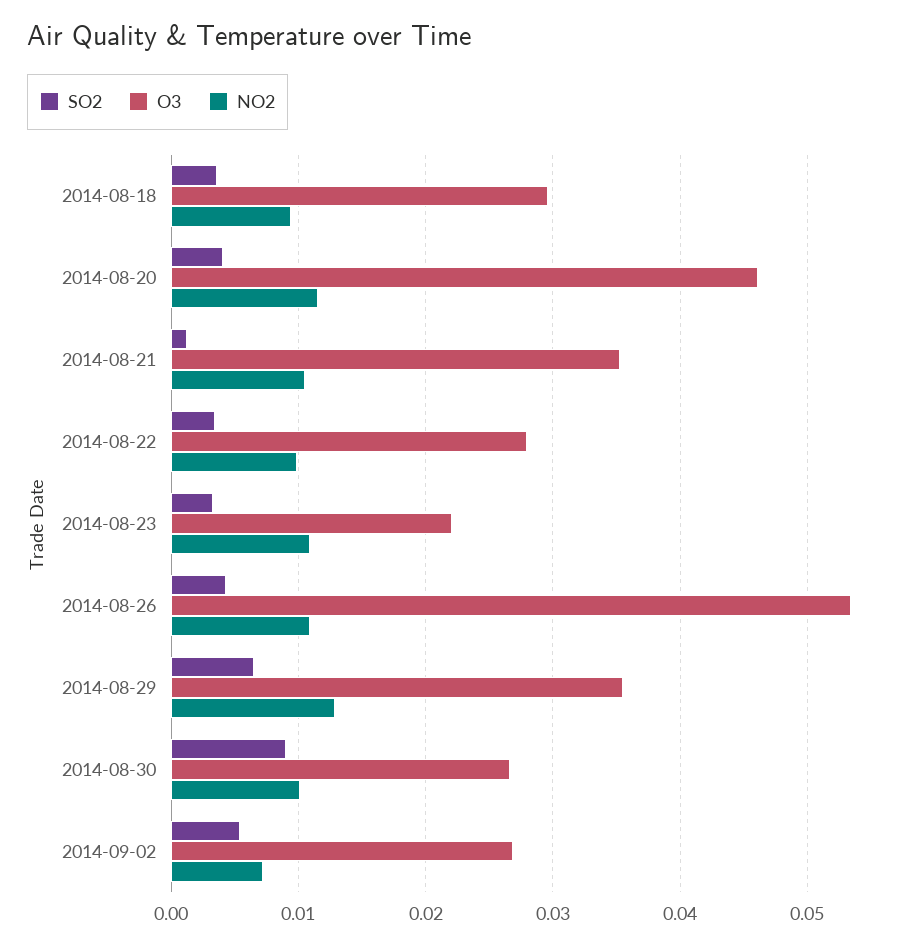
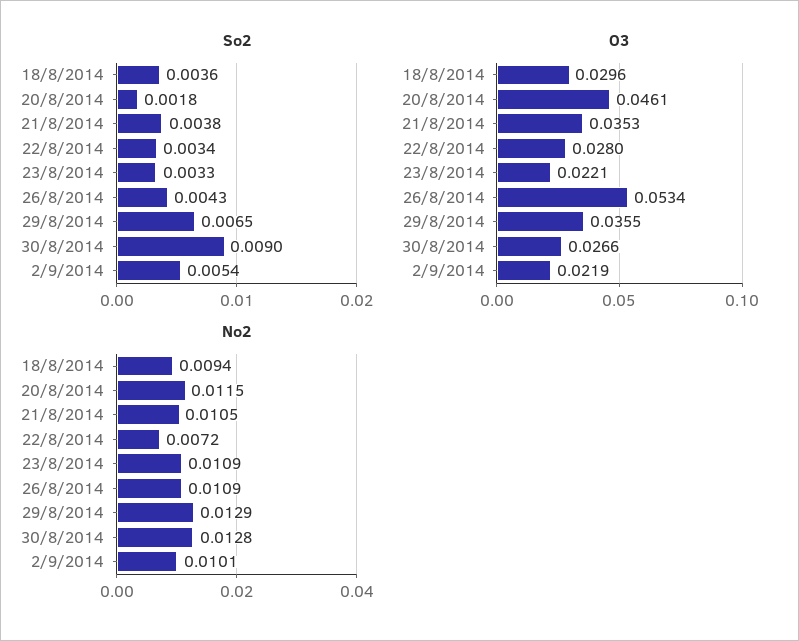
  {
    "SO2": {
      "2014-08-18": 0.0036,
-     "2014-08-20": 0.004,
+     "2014-08-20": 0.0018,
-     "2014-08-21": 0.001,
+     "2014-08-21": 0.0038,
      "2014-08-22": 0.0034,
      "2014-08-23": 0.0033,
      "2014-08-26": 0.0043,
      "2014-08-29": 0.0065,
      "2014-08-30": 0.009,
      "2014-09-02": 0.0054
    },
    "O3": {
      "2014-08-18": 0.0296,
      "2014-08-20": 0.0461,
      "2014-08-21": 0.0353,
      "2014-08-22": 0.028,
      "2014-08-23": 0.0221,
      "2014-08-26": 0.0534,
      "2014-08-29": 0.0355,
      "2014-08-30": 0.0266,
-     "2014-09-02": 0.027
+     "2014-09-02": 0.0219
    },
    "NO2": {
      "2014-08-18": 0.0094,
      "2014-08-20": 0.0115,
      "2014-08-21": 0.0105,
-     "2014-08-22": 0.01,
+     "2014-08-22": 0.0072,
      "2014-08-23": 0.0109,
      "2014-08-26": 0.0109,
      "2014-08-29": 0.0129,
-     "2014-08-30": 0.01,
+     "2014-08-30": 0.0128,
-     "2014-09-02": 0.007
+     "2014-09-02": 0.0101
    }
  }

